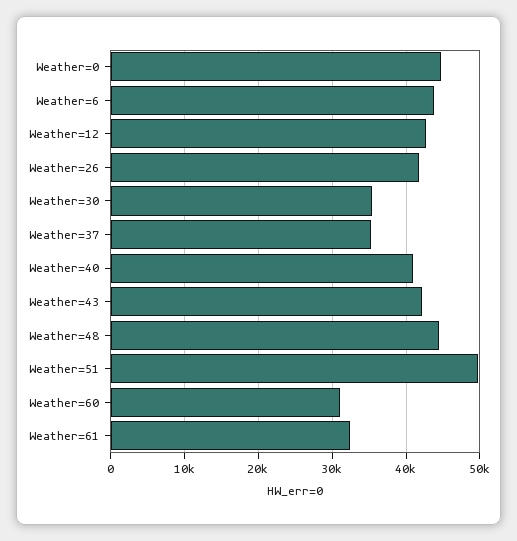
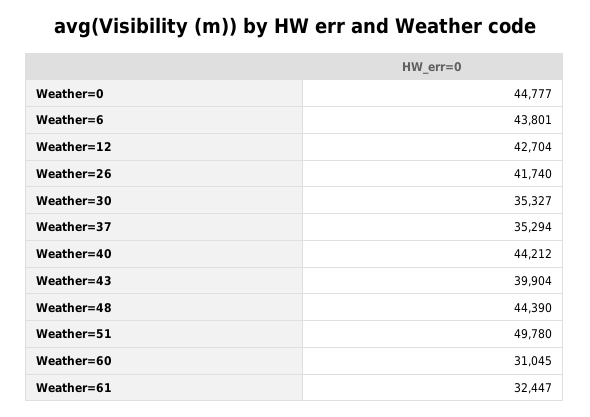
  {
    "Weather=0": 44777,
    "Weather=6": 43801,
    "Weather=12": 42704,
    "Weather=26": 41740,
    "Weather=30": 35327,
    "Weather=37": 35294,
-   "Weather=40": 41000,
+   "Weather=40": 44212,
-   "Weather=43": 42000,
+   "Weather=43": 39904,
    "Weather=48": 44390,
    "Weather=51": 49780,
    "Weather=60": 31045,
    "Weather=61": 32447
  }

